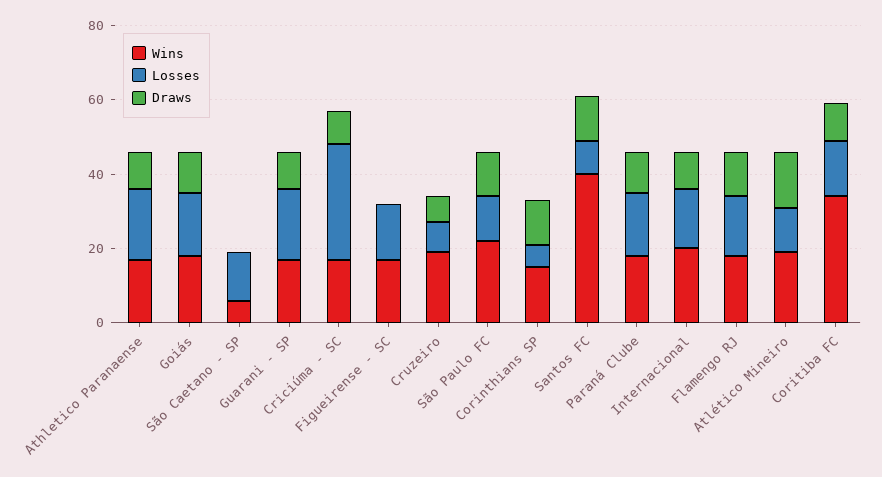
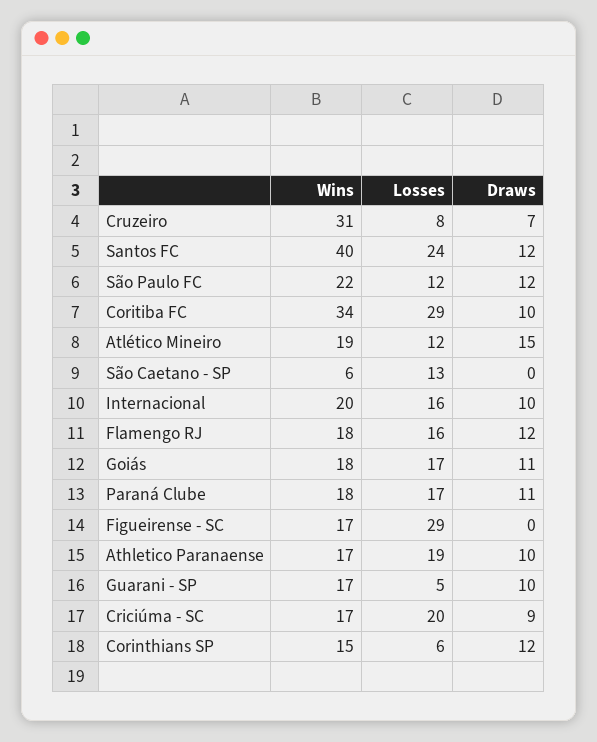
  {
    "Wins": {
      "Athletico Paranaense": 17,
      "Goiás": 18,
      "São Caetano - SP": 6,
      "Guarani - SP": 17,
      "Criciúma - SC": 17,
      "Figueirense - SC": 17,
-     "Cruzeiro": 20,
+     "Cruzeiro": 31,
      "São Paulo FC": 22,
      "Corinthians SP": 15,
      "Santos FC": 40,
      "Paraná Clube": 18,
      "Internacional": 20,
      "Flamengo RJ": 18,
      "Atlético Mineiro": 19,
      "Coritiba FC": 34
    },
    "Losses": {
      "Athletico Paranaense": 19,
      "Goiás": 17,
      "São Caetano - SP": 13,
-     "Guarani - SP": 20,
+     "Guarani - SP": 5,
-     "Criciúma - SC": 30,
+     "Criciúma - SC": 20,
-     "Figueirense - SC": 15,
+     "Figueirense - SC": 29,
      "Cruzeiro": 8,
      "São Paulo FC": 12,
      "Corinthians SP": 6,
-     "Santos FC": 10,
+     "Santos FC": 24,
      "Paraná Clube": 17,
      "Internacional": 16,
      "Flamengo RJ": 16,
      "Atlético Mineiro": 12,
-     "Coritiba FC": 15
+     "Coritiba FC": 29
    },
    "Draws": {
      "Athletico Paranaense": 10,
      "Goiás": 11,
      "São Caetano - SP": 0,
      "Guarani - SP": 10,
      "Criciúma - SC": 9,
      "Figueirense - SC": 0,
      "Cruzeiro": 7,
      "São Paulo FC": 12,
      "Corinthians SP": 12,
      "Santos FC": 12,
      "Paraná Clube": 11,
      "Internacional": 10,
      "Flamengo RJ": 12,
      "Atlético Mineiro": 15,
      "Coritiba FC": 10
    }
  }

